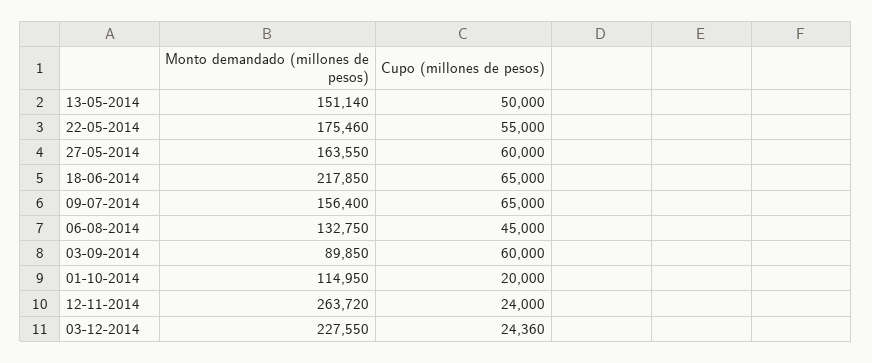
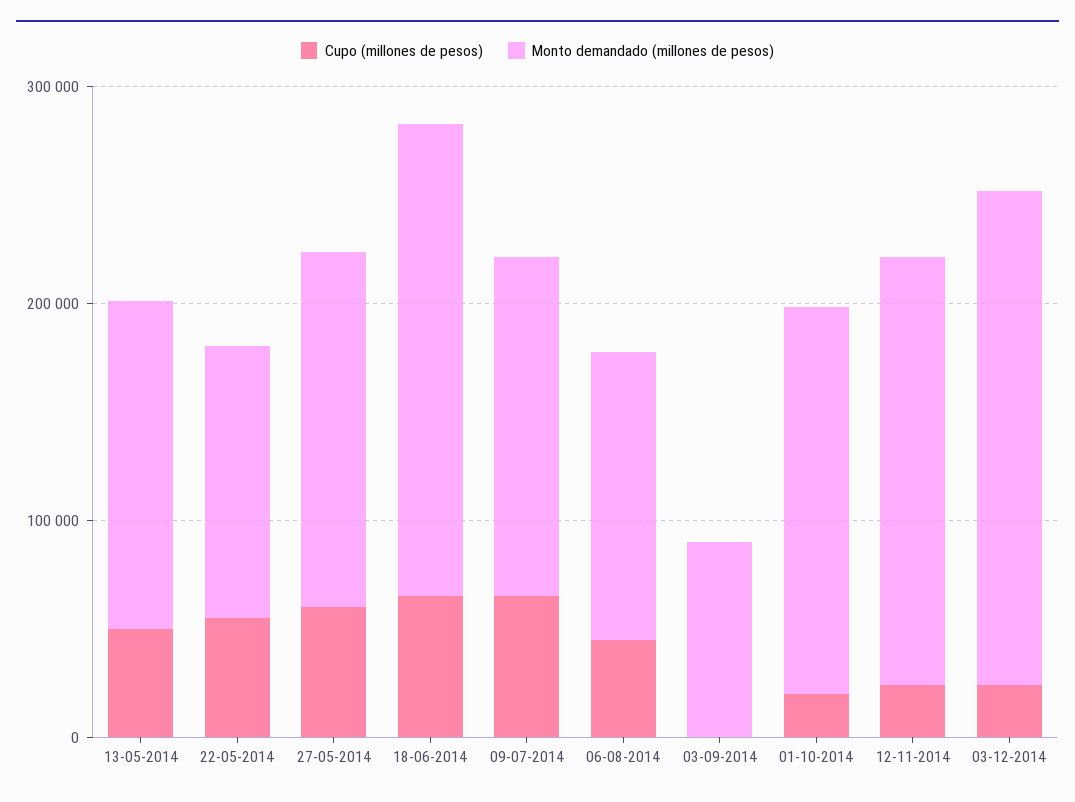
  {
    "Monto demandado (millones de pesos)": {
      "13-05-2014": 151140,
-     "22-05-2014": 175460,
+     "22-05-2014": 120000,
      "27-05-2014": 163550,
      "18-06-2014": 217850,
      "09-07-2014": 156400,
      "06-08-2014": 132750,
      "03-09-2014": 89850,
-     "01-10-2014": 114950,
+     "01-10-2014": 180000,
-     "12-11-2014": 263720,
+     "12-11-2014": 200000,
      "03-12-2014": 227550
    },
    "Cupo (millones de pesos)": {
      "13-05-2014": 50000,
      "22-05-2014": 55000,
      "27-05-2014": 60000,
      "18-06-2014": 65000,
      "09-07-2014": 65000,
      "06-08-2014": 45000,
-     "03-09-2014": 60000,
+     "03-09-2014": 0,
      "01-10-2014": 20000,
      "12-11-2014": 24000,
      "03-12-2014": 24360
    }
  }

